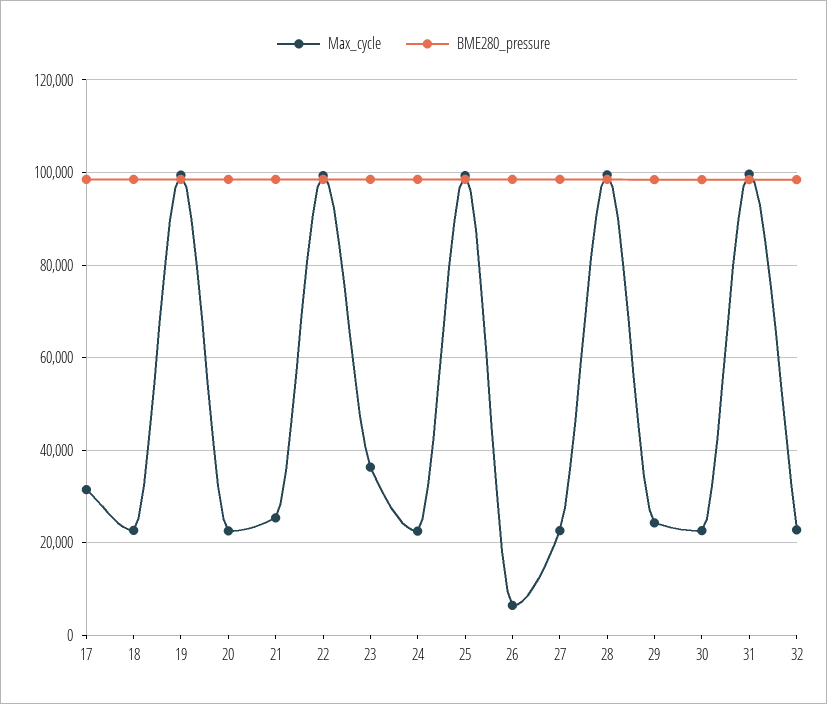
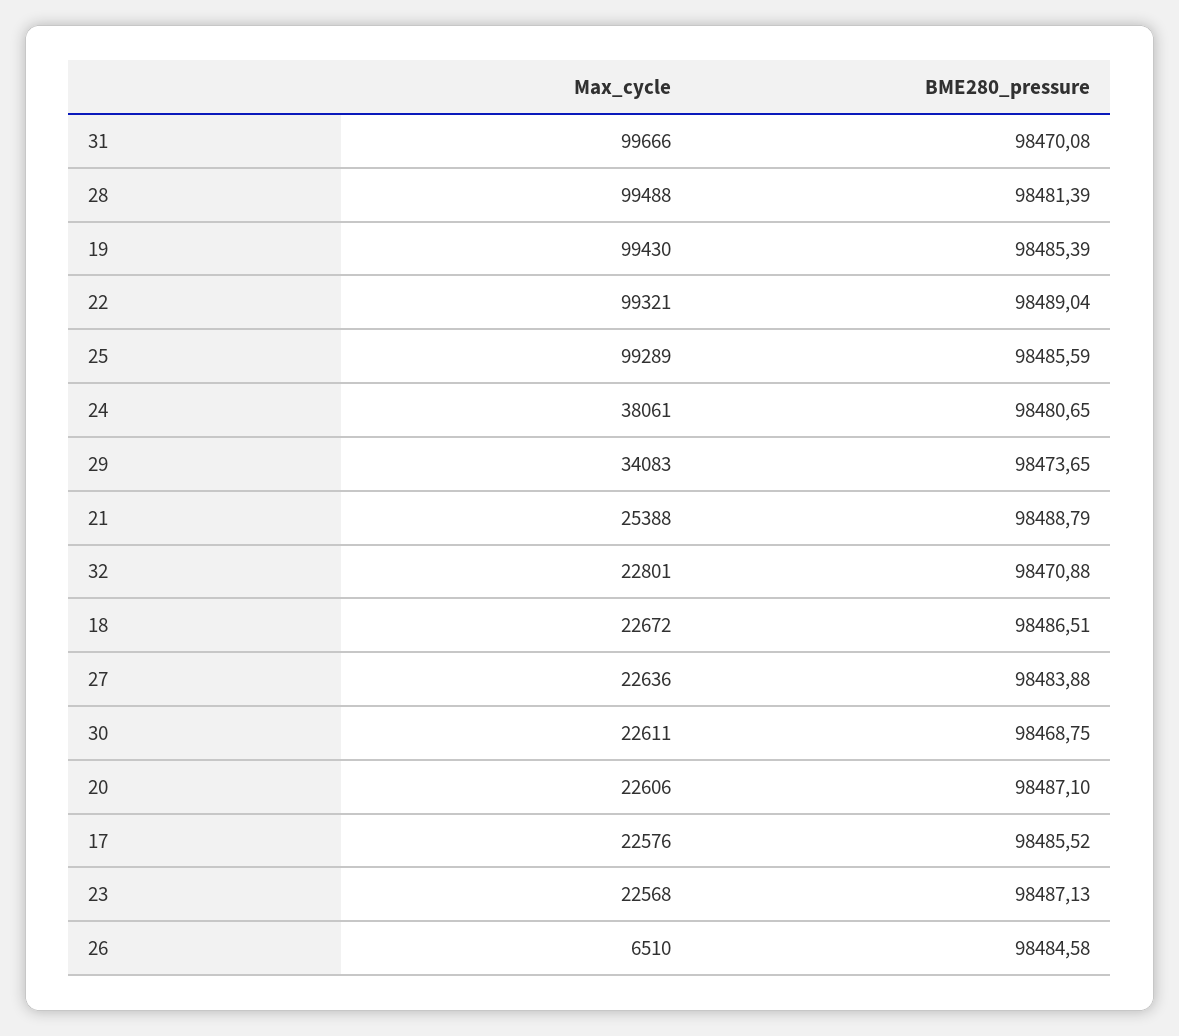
  {
    "Max_cycle": {
-     "17": 32000,
+     "17": 22576,
      "18": 22672,
      "19": 99430,
      "20": 22606,
      "21": 25388,
      "22": 99321,
-     "23": 36000,
+     "23": 22568,
-     "24": 22000,
+     "24": 38061,
      "25": 99289,
      "26": 6510,
      "27": 22636,
      "28": 99488,
-     "29": 24000,
+     "29": 34083,
      "30": 22611,
      "31": 99666,
      "32": 22801
    },
    "BME280_pressure": {
      "17": 98485.52,
      "18": 98486.51,
      "19": 98485.39,
      "20": 98487.1,
      "21": 98488.79,
      "22": 98489.04,
      "23": 98487.13,
      "24": 98480.65,
      "25": 98485.59,
      "26": 98484.58,
      "27": 98483.88,
      "28": 98481.39,
      "29": 98473.65,
      "30": 98468.75,
      "31": 98470.08,
      "32": 98470.88
    }
  }

